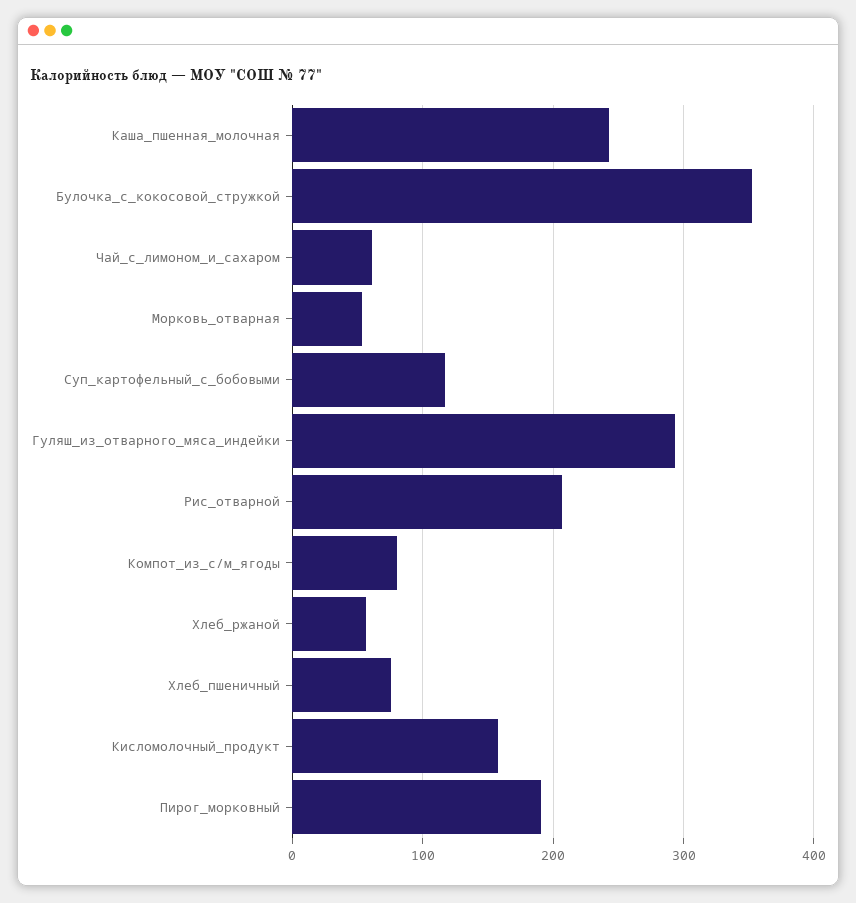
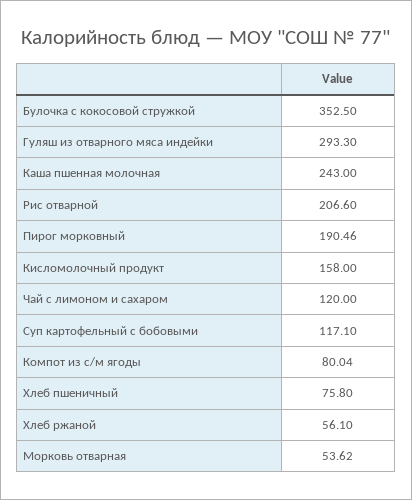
  {
    "Каша_пшенная_молочная": 243,
    "Булочка_с_кокосовой_стружкой": 352.5,
-   "Чай_с_лимоном_и_сахаром": 60,
+   "Чай_с_лимоном_и_сахаром": 120,
    "Морковь_отварная": 53.62,
    "Суп_картофельный_с_бобовыми": 117.1,
    "Гуляш_из_отварного_мяса_индейки": 293.3,
    "Рис_отварной": 206.6,
    "Компот_из_с/м_ягоды": 80.04,
    "Хлеб_ржаной": 56.1,
    "Хлеб_пшеничный": 75.8,
    "Кисломолочный_продукт": 158,
    "Пирог_морковный": 190.46
  }

